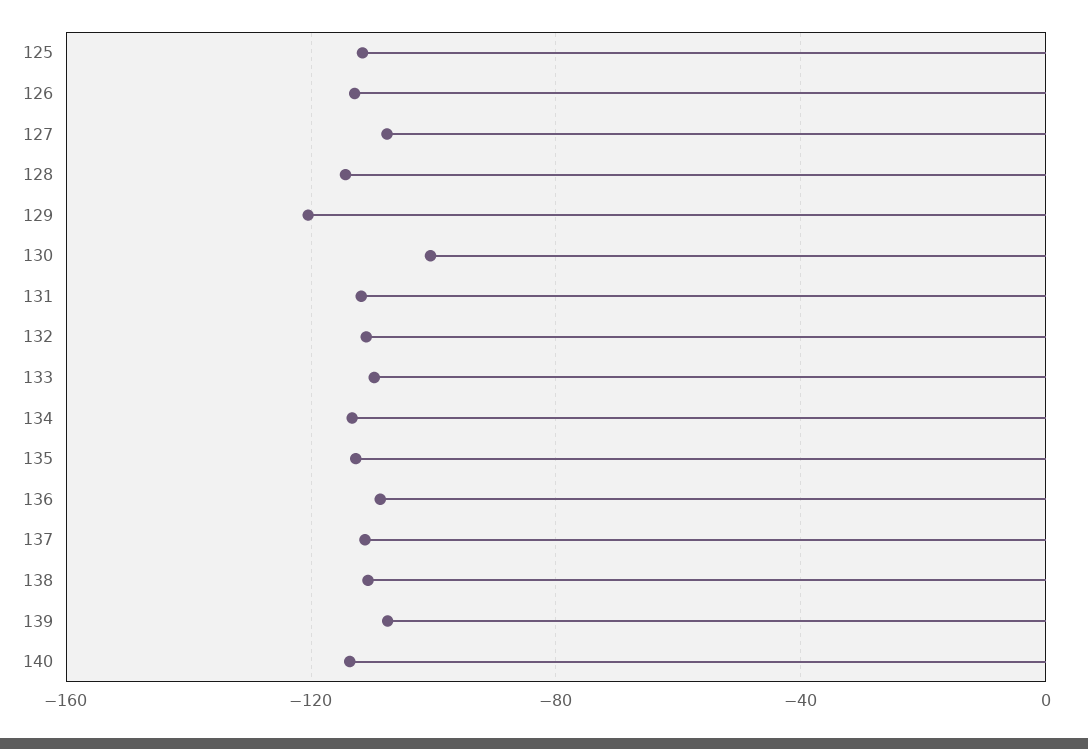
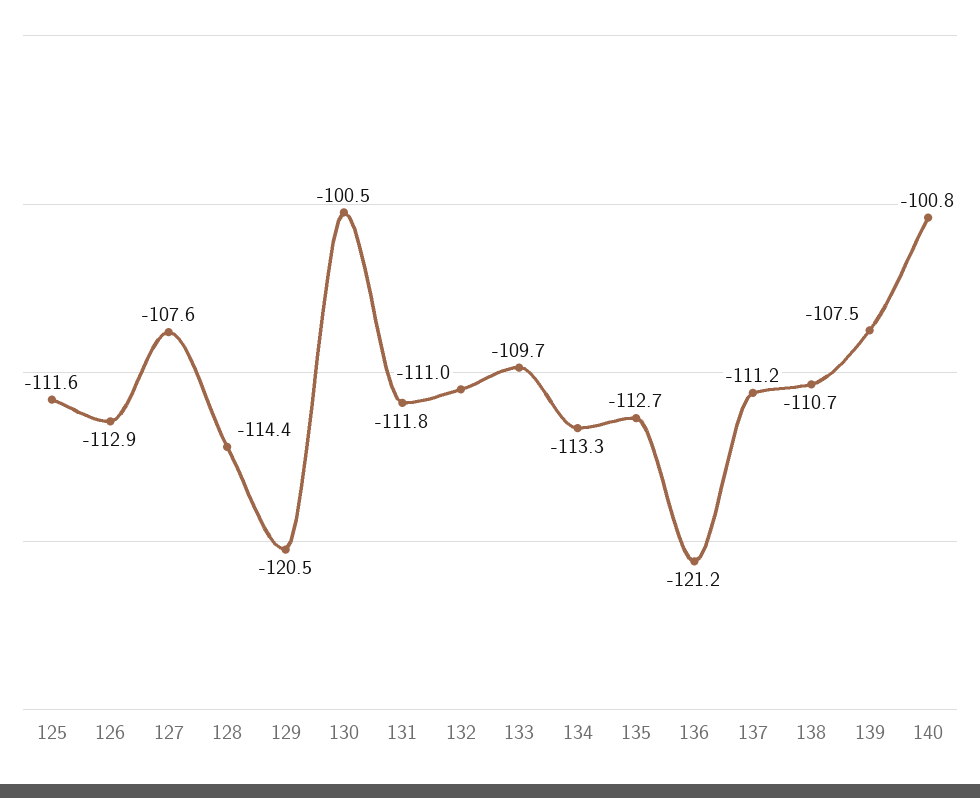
  {
    "125": -111.6,
    "126": -112.9,
    "127": -107.6,
    "128": -114.4,
    "129": -120.5,
    "130": -100.5,
    "131": -111.8,
    "132": -111,
    "133": -109.7,
    "134": -113.3,
    "135": -112.7,
-   "136": -110,
+   "136": -121.2,
    "137": -111.2,
    "138": -110.7,
    "139": -107.5,
-   "140": -115
+   "140": -100.8
  }

